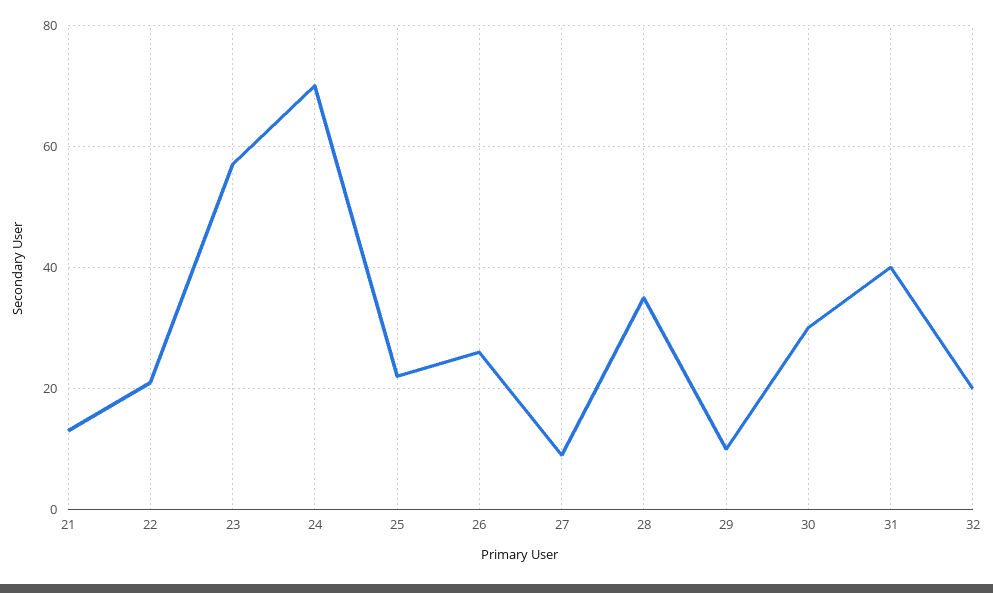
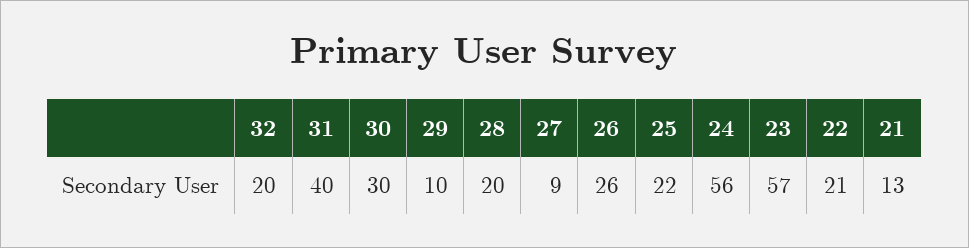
  {
    "21": 13,
    "22": 21,
    "23": 57,
-   "24": 70,
+   "24": 56,
    "25": 22,
    "26": 26,
    "27": 9,
-   "28": 35,
+   "28": 20,
    "29": 10,
    "30": 30,
    "31": 40,
    "32": 20
  }

